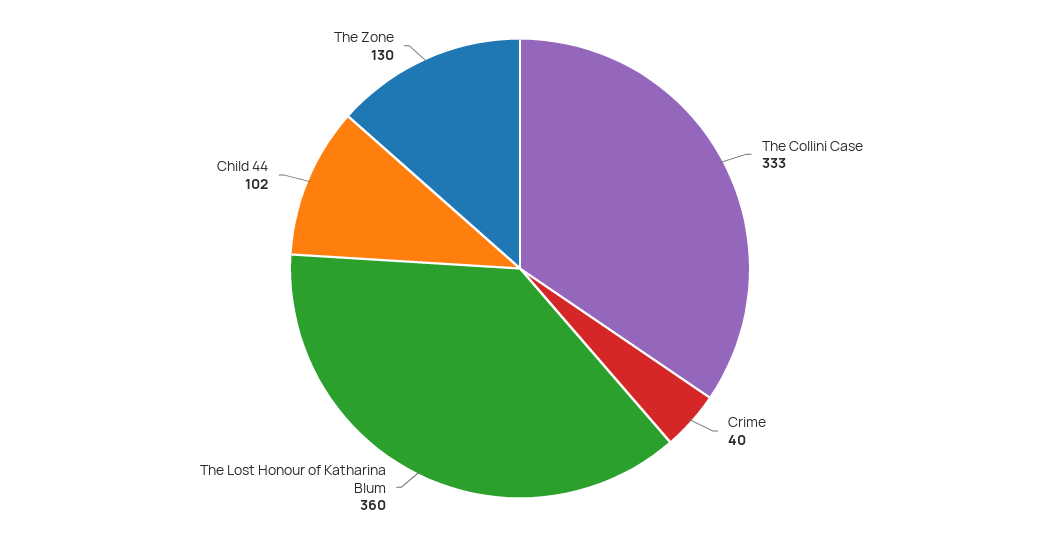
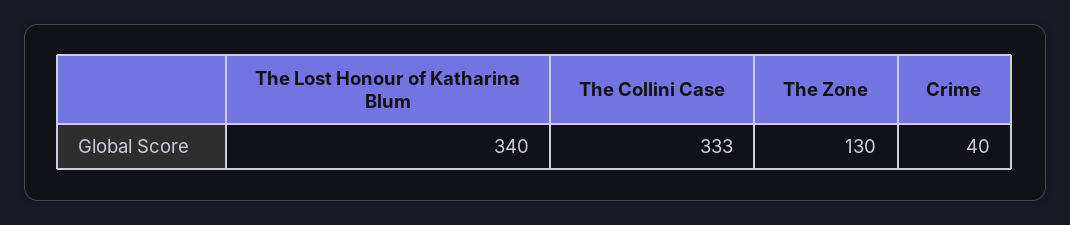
  {
    "The Collini Case": 333,
    "Crime": 40,
-   "The Lost Honour of Katharina Blum": 360,
+   "The Lost Honour of Katharina Blum": 340,
-   "Child 44": 102,
    "The Zone": 130
  }

